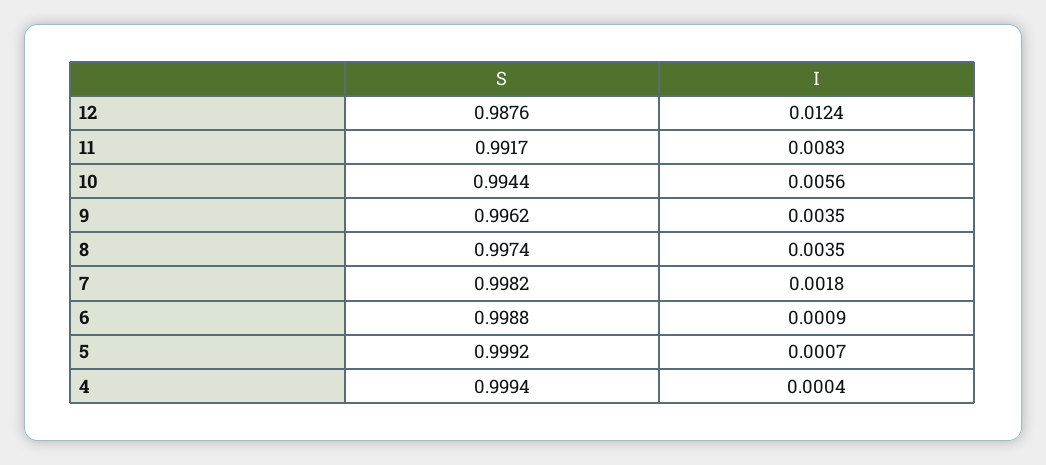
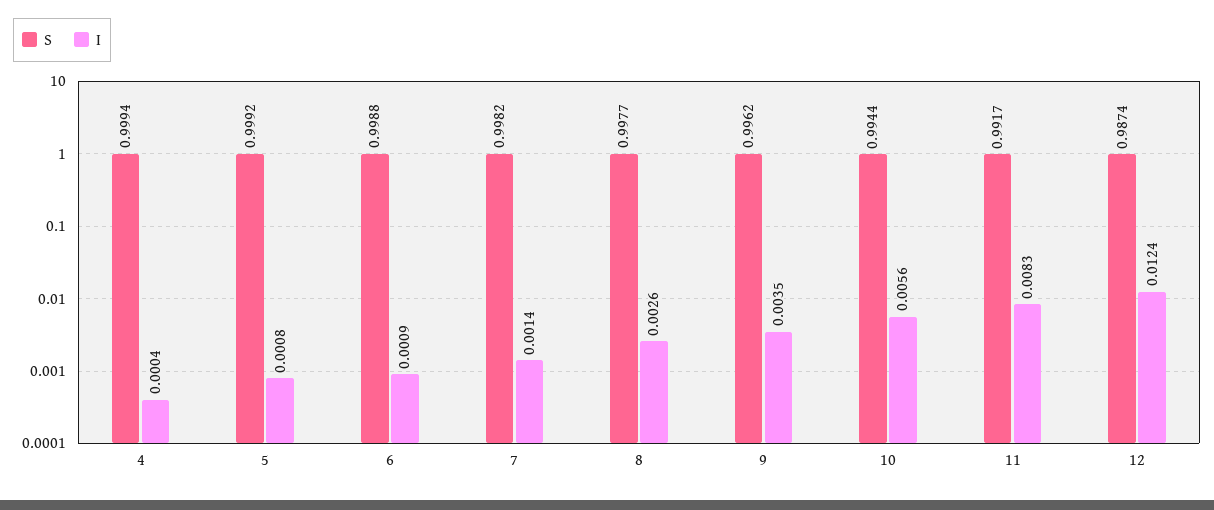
  {
    "S": {
-     "12": 0.9876,
+     "12": 0.9874,
      "11": 0.9917,
      "10": 0.9944,
      "9": 0.9962,
-     "8": 0.9974,
+     "8": 0.9977,
      "7": 0.9982,
      "6": 0.9988,
      "5": 0.9992,
      "4": 0.9994
    },
    "I": {
      "12": 0.0124,
      "11": 0.0083,
      "10": 0.0056,
      "9": 0.0035,
-     "8": 0.0035,
+     "8": 0.0026,
-     "7": 0.0018,
+     "7": 0.0014,
      "6": 0.0009,
-     "5": 0.0007,
+     "5": 0.0008,
      "4": 0.0004
    }
  }

